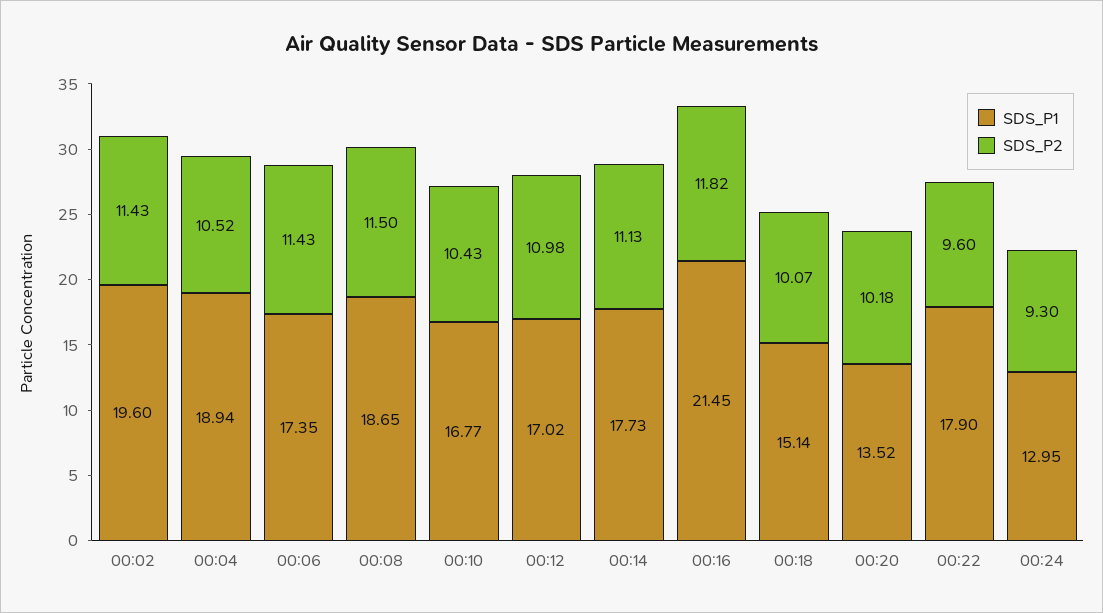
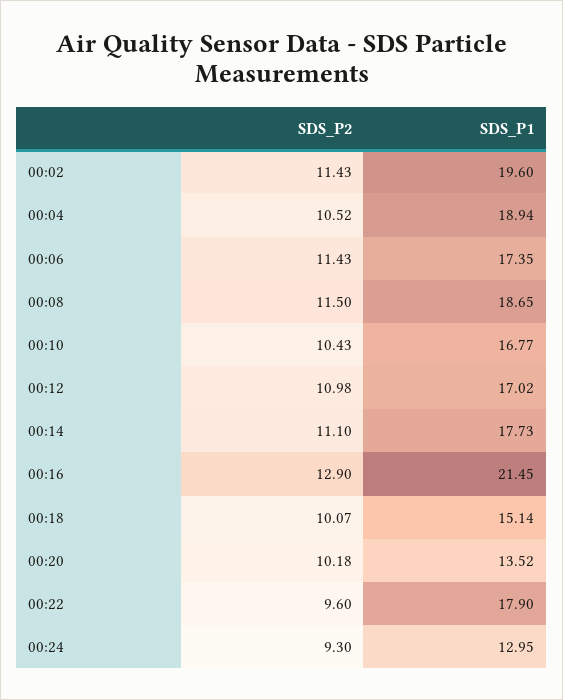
  {
    "SDS_P1": {
      "00:02": 19.6,
      "00:04": 18.94,
      "00:06": 17.35,
      "00:08": 18.65,
      "00:10": 16.77,
      "00:12": 17.02,
      "00:14": 17.73,
      "00:16": 21.45,
      "00:18": 15.14,
      "00:20": 13.52,
      "00:22": 17.9,
      "00:24": 12.95
    },
    "SDS_P2": {
      "00:02": 11.43,
      "00:04": 10.52,
      "00:06": 11.43,
      "00:08": 11.5,
      "00:10": 10.43,
      "00:12": 10.98,
-     "00:14": 11.13,
+     "00:14": 11.1,
-     "00:16": 11.82,
+     "00:16": 12.9,
      "00:18": 10.07,
      "00:20": 10.18,
      "00:22": 9.6,
      "00:24": 9.3
    }
  }

